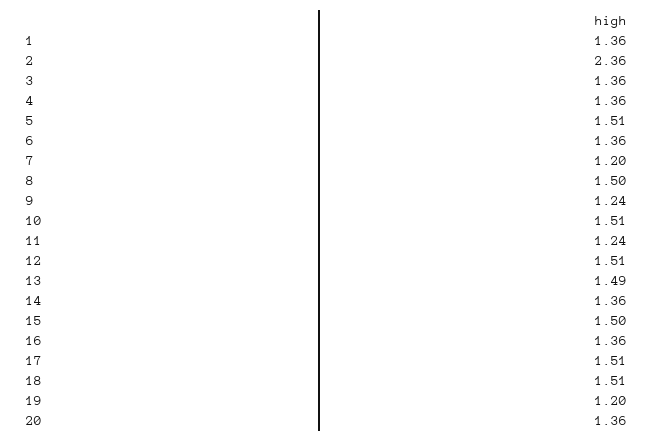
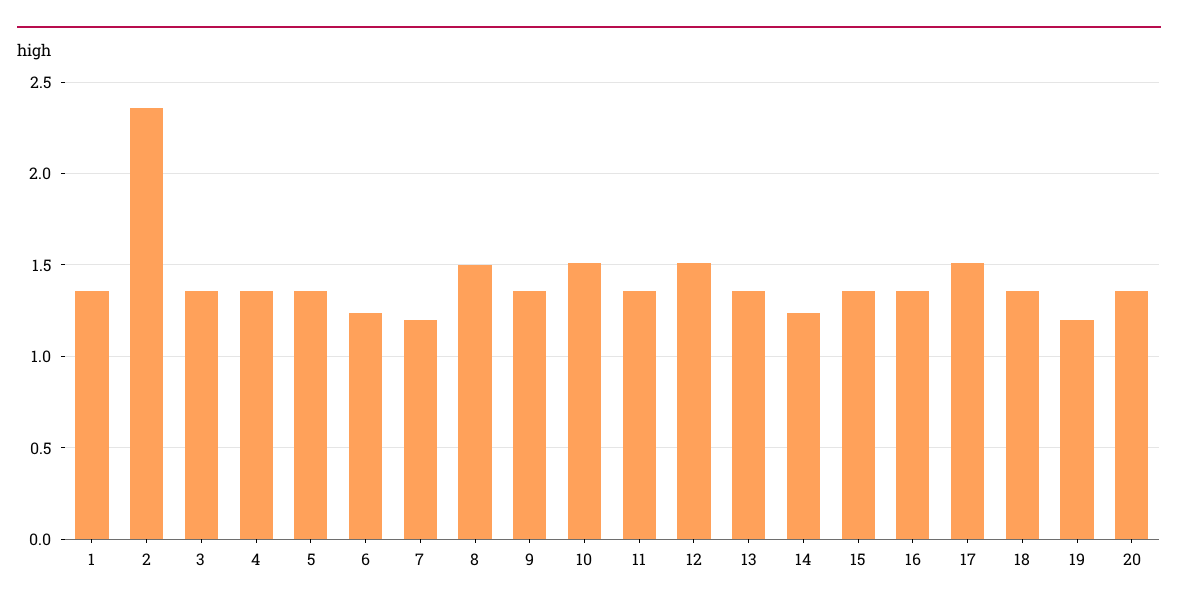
  {
    "1": 1.36,
    "2": 2.36,
    "3": 1.36,
    "4": 1.36,
-   "5": 1.51,
+   "5": 1.35,
-   "6": 1.36,
+   "6": 1.25,
    "7": 1.2,
    "8": 1.5,
-   "9": 1.24,
+   "9": 1.35,
    "10": 1.51,
-   "11": 1.24,
+   "11": 1.35,
    "12": 1.51,
-   "13": 1.49,
+   "13": 1.35,
-   "14": 1.36,
+   "14": 1.25,
-   "15": 1.5,
+   "15": 1.35,
    "16": 1.36,
    "17": 1.51,
-   "18": 1.51,
+   "18": 1.35,
    "19": 1.2,
    "20": 1.36
  }

